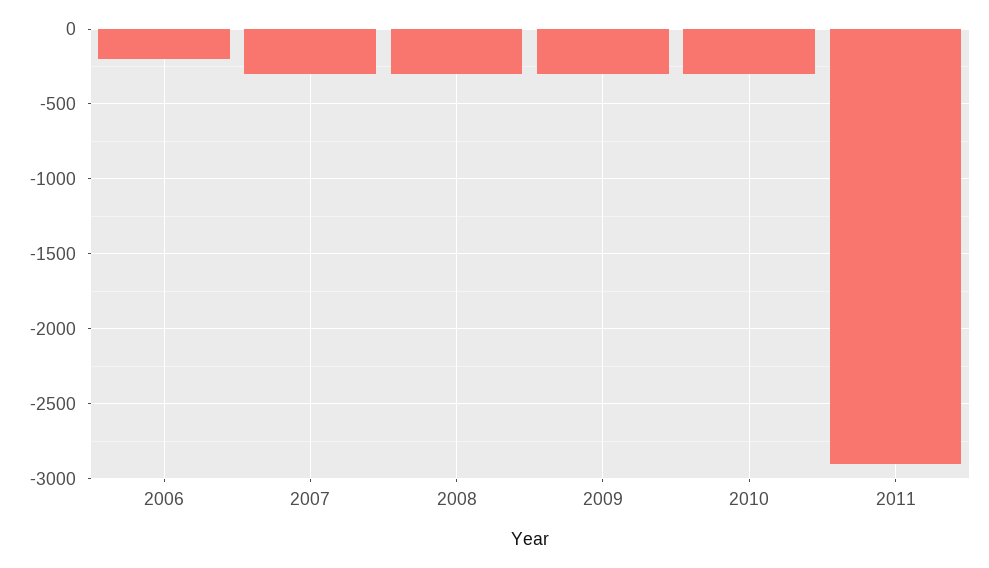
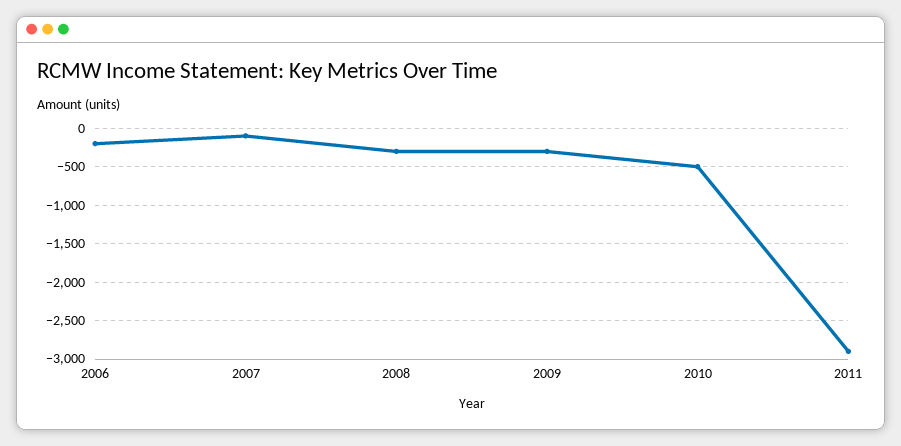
  {
    "2006": -200,
-   "2007": -300,
+   "2007": -100,
    "2008": -300,
    "2009": -300,
-   "2010": -300,
+   "2010": -500,
    "2011": -2900
  }

